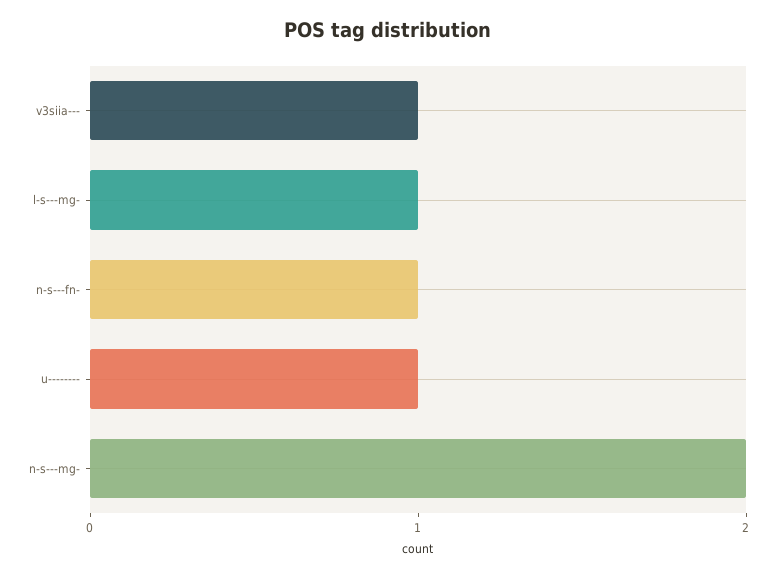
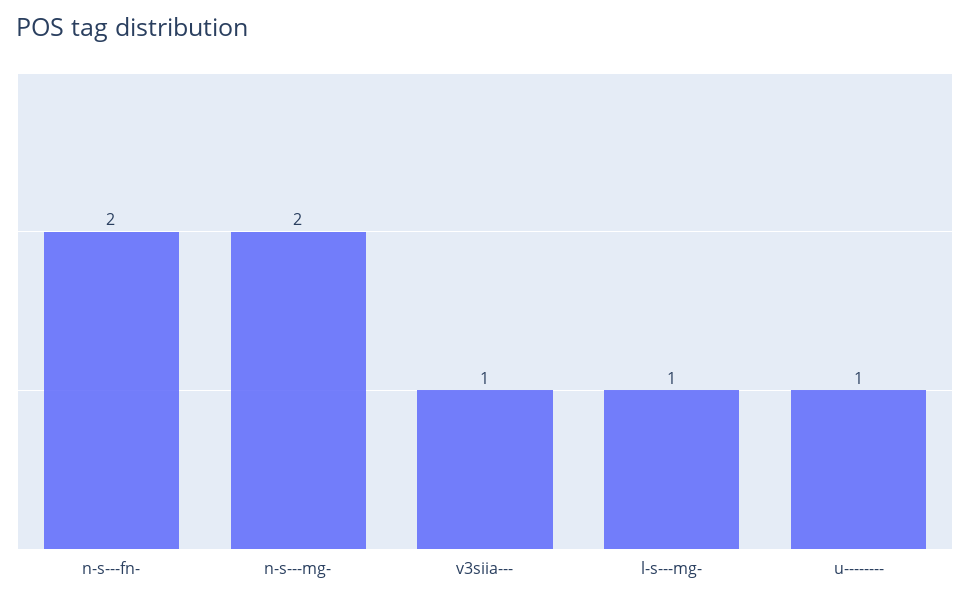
  {
    "v3siia---": 1,
    "l-s---mg-": 1,
-   "n-s---fn-": 1,
+   "n-s---fn-": 2,
    "u--------": 1,
    "n-s---mg-": 2
  }

